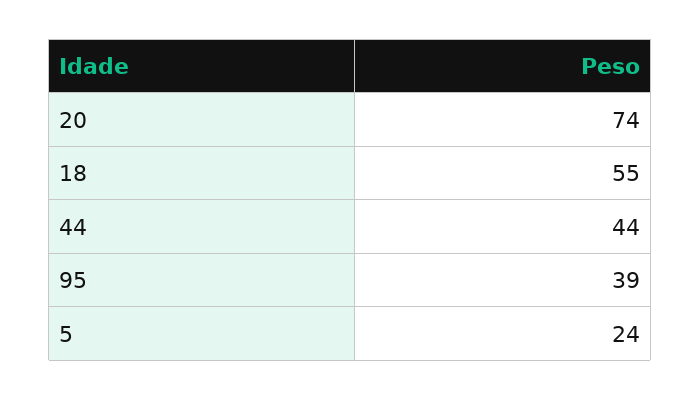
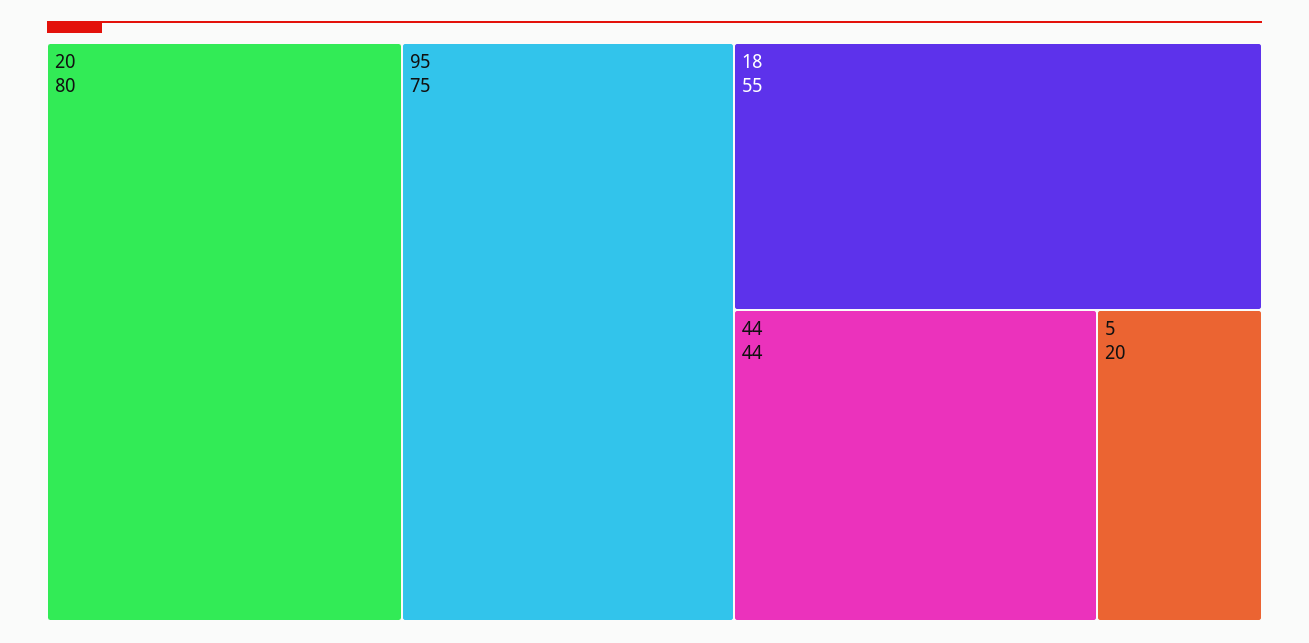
  {
-   "20": 74,
+   "20": 80,
    "18": 55,
    "44": 44,
-   "95": 39,
+   "95": 75,
-   "5": 24
+   "5": 20
  }

